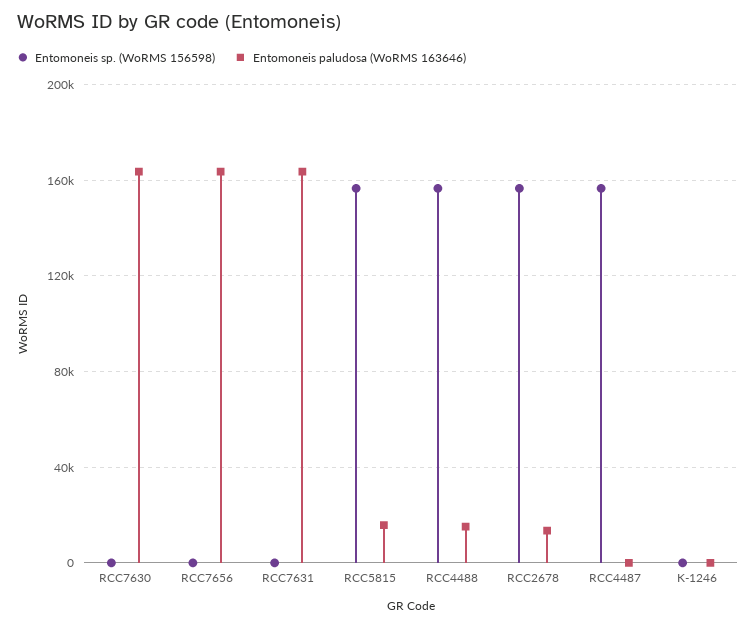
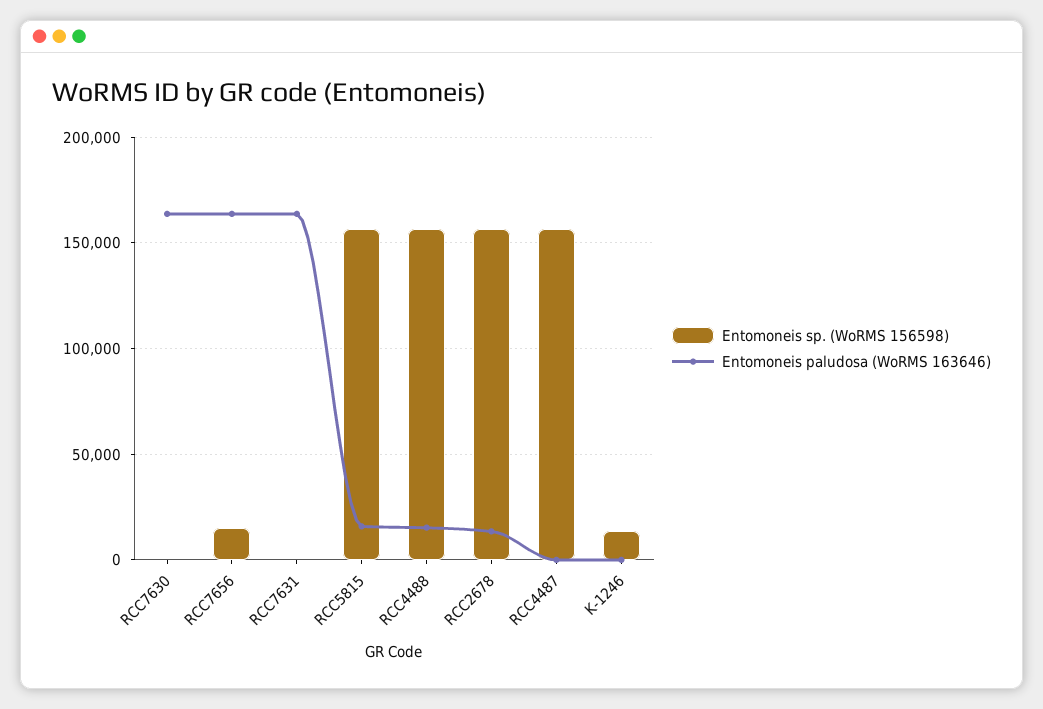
  {
    "Entomoneis sp. (WoRMS 156598)": {
      "RCC7630": 0,
-     "RCC7656": 0,
+     "RCC7656": 15000,
      "RCC7631": 0,
      "RCC5815": 155000,
      "RCC4488": 155000,
      "RCC2678": 155000,
      "RCC4487": 155000,
-     "K-1246": 0
+     "K-1246": 15000
    },
    "Entomoneis paludosa (WoRMS 163646)": {
      "RCC7630": 165000,
      "RCC7656": 165000,
      "RCC7631": 165000,
      "RCC5815": 15000,
      "RCC4488": 15000,
      "RCC2678": 15000,
      "RCC4487": 0,
      "K-1246": 0
    }
  }

